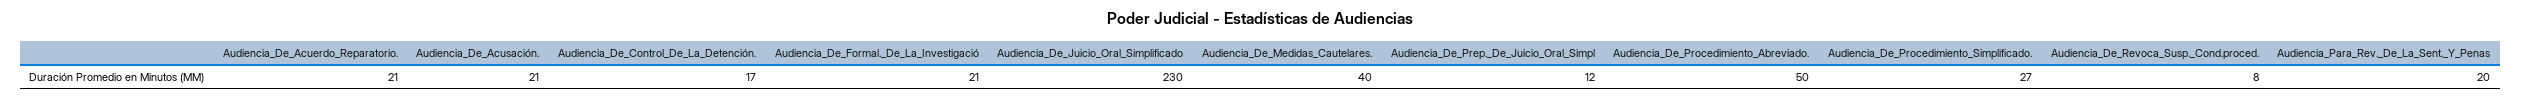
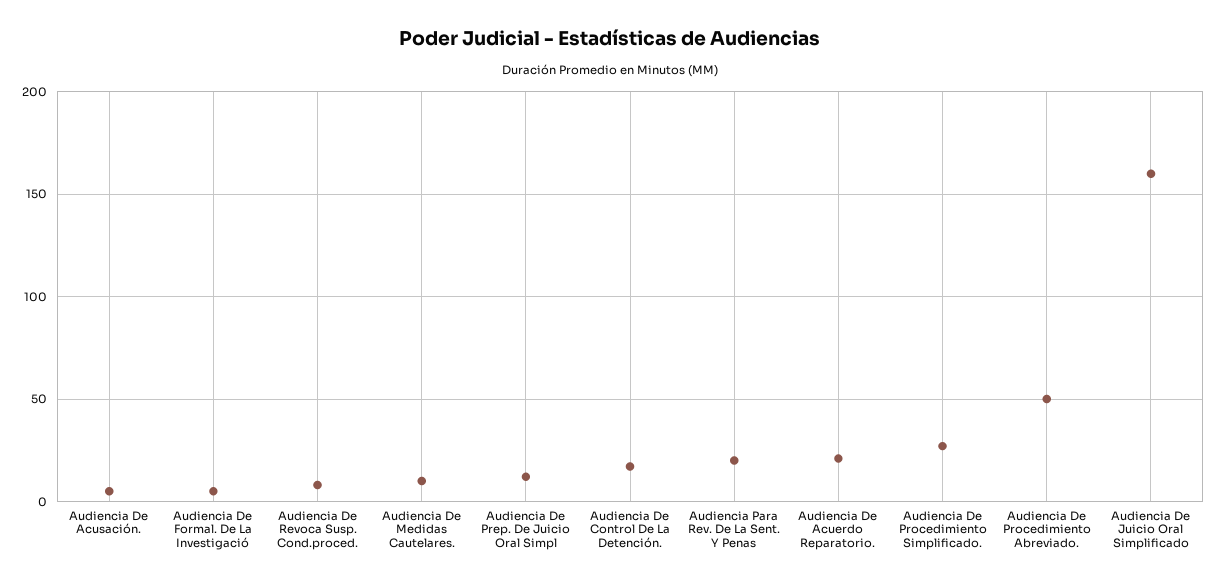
  {
    "Audiencia_De_Acuerdo_Reparatorio.": 21,
-   "Audiencia_De_Acusación.": 21,
+   "Audiencia_De_Acusación.": 5,
    "Audiencia_De_Control_De_La_Detención.": 17,
-   "Audiencia_De_Formal._De_La_Investigació": 21,
+   "Audiencia_De_Formal._De_La_Investigació": 5,
-   "Audiencia_De_Juicio_Oral_Simplificado": 230,
+   "Audiencia_De_Juicio_Oral_Simplificado": 160,
-   "Audiencia_De_Medidas_Cautelares.": 40,
+   "Audiencia_De_Medidas_Cautelares.": 10,
    "Audiencia_De_Prep._De_Juicio_Oral_Simpl": 12,
    "Audiencia_De_Procedimiento_Abreviado.": 50,
    "Audiencia_De_Procedimiento_Simplificado.": 27,
    "Audiencia_De_Revoca_Susp._Cond.proced.": 8,
    "Audiencia_Para_Rev._De_La_Sent._Y_Penas": 20
  }

